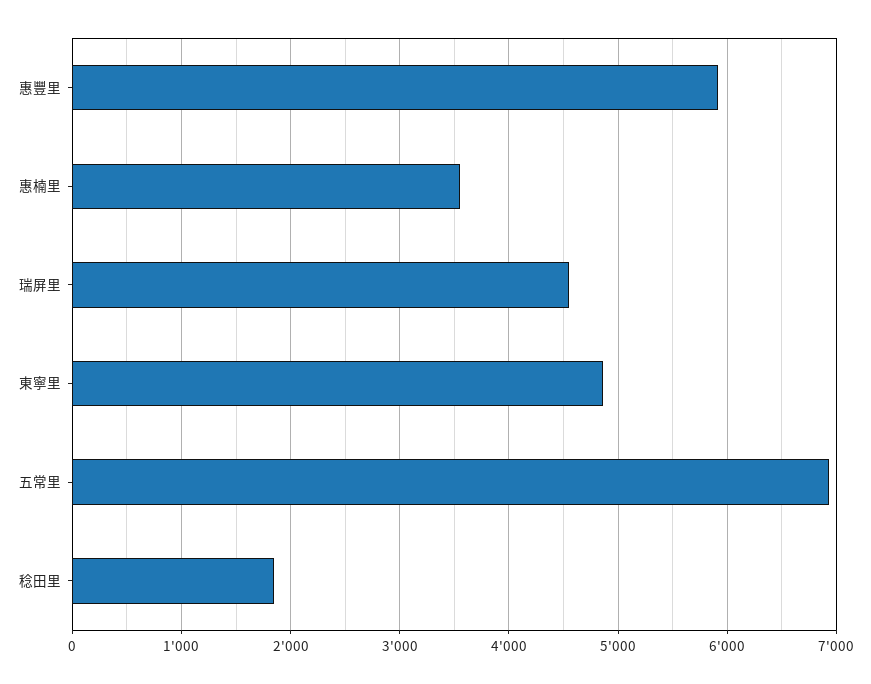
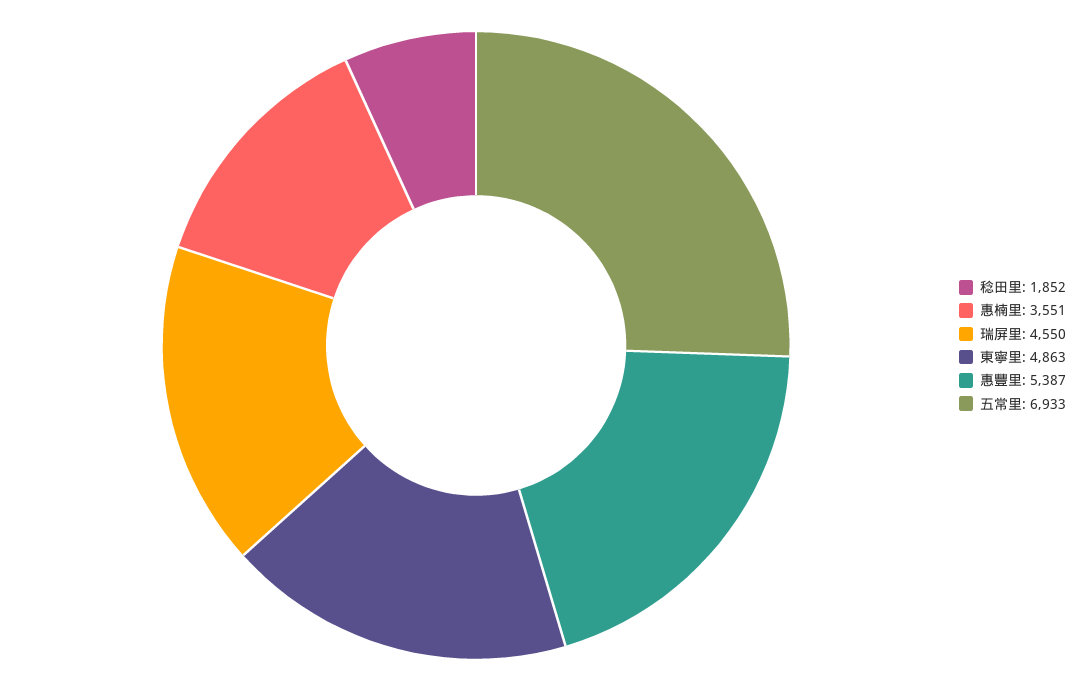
  {
-   "惠豐里": 5900,
+   "惠豐里": 5387,
    "惠楠里": 3551,
    "瑞屏里": 4550,
    "東寧里": 4863,
    "五常里": 6933,
    "稔田里": 1852
  }

